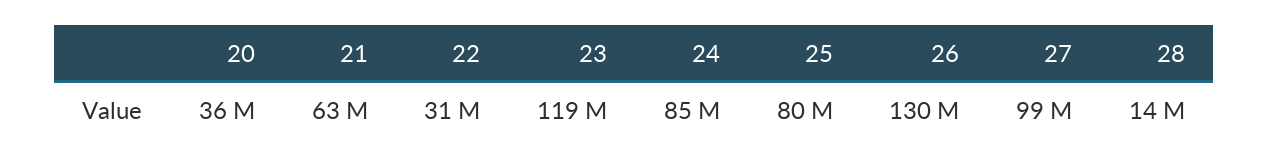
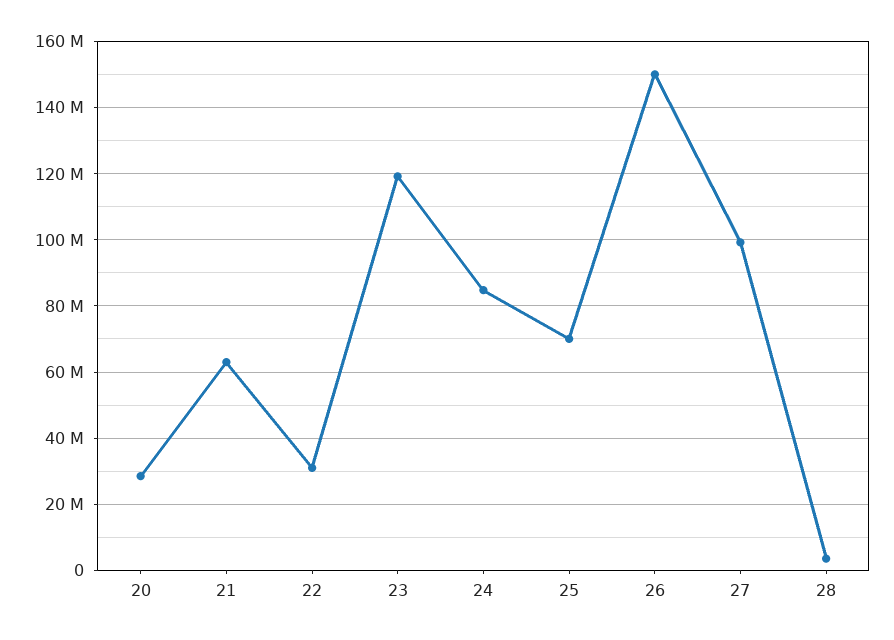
  {
-   "20": 36000000,
+   "20": 28000000,
    "21": 63000000,
    "22": 31000000,
    "23": 119000000,
    "24": 85000000,
-   "25": 80000000,
+   "25": 70000000,
-   "26": 130000000,
+   "26": 150000000,
    "27": 99000000,
-   "28": 14000000
+   "28": 4000000
  }

